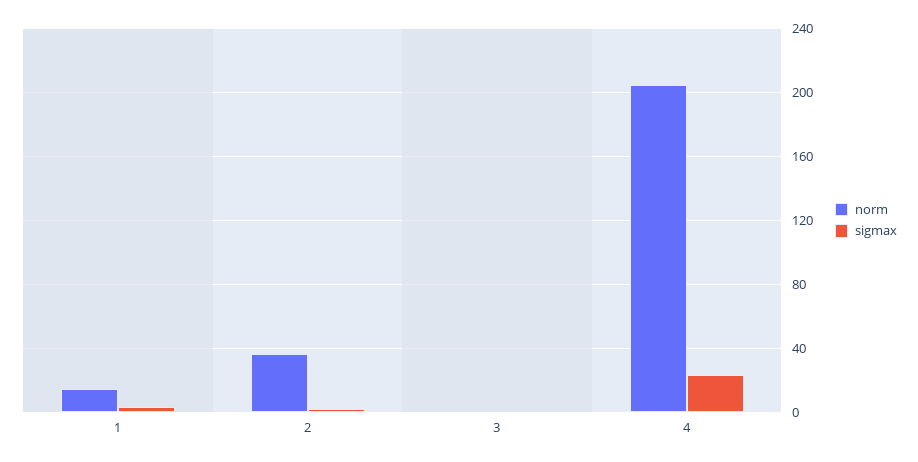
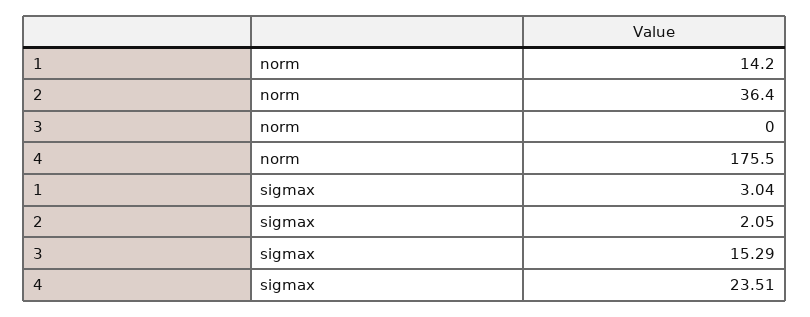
  {
    "norm": {
      "1": 14.2,
      "2": 36.4,
      "3": 0,
-     "4": 205
+     "4": 175.5
    },
    "sigmax": {
      "1": 3.04,
      "2": 2.05,
-     "3": 0,
+     "3": 15.29,
      "4": 23.51
    }
  }

